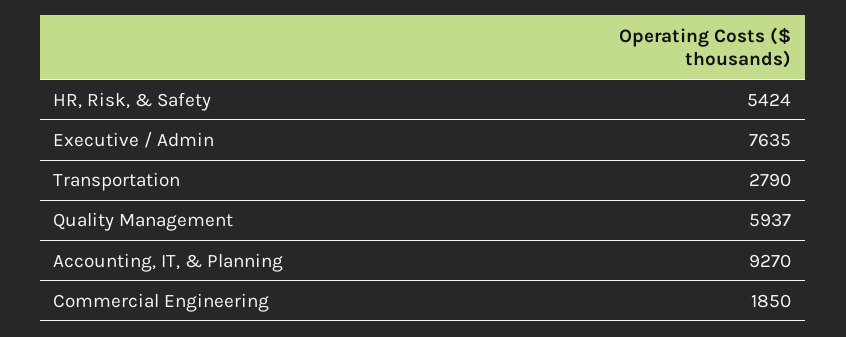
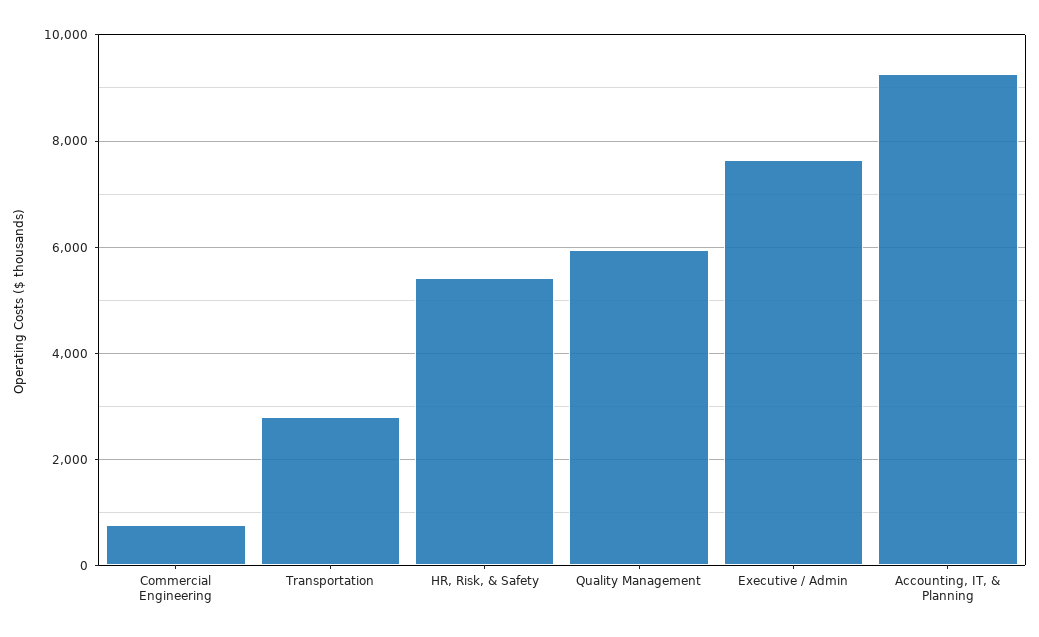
  {
    "HR, Risk, & Safety": 5424,
    "Executive / Admin": 7635,
    "Transportation": 2790,
    "Quality Management": 5937,
    "Accounting, IT, & Planning": 9270,
-   "Commercial Engineering": 1850
+   "Commercial Engineering": 800
  }

